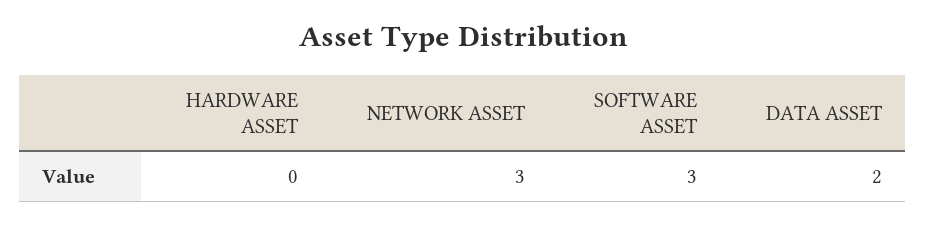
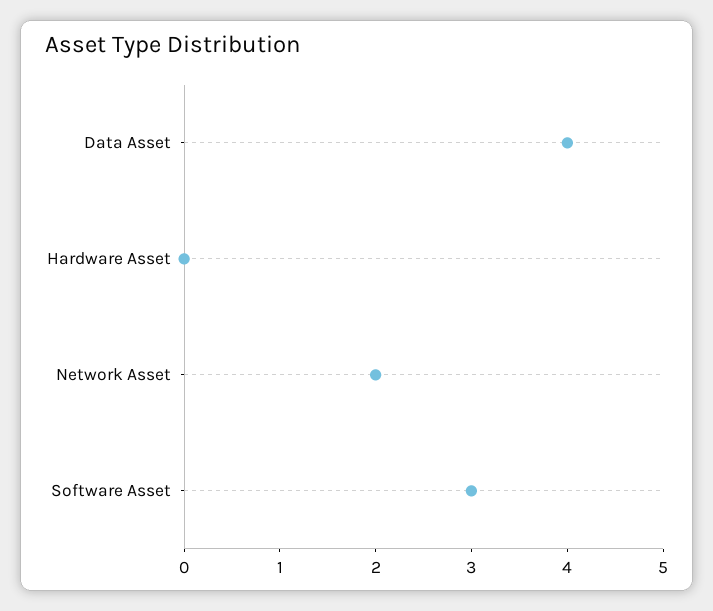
  {
    "HARDWARE ASSET": 0,
-   "NETWORK ASSET": 3,
+   "NETWORK ASSET": 2,
    "SOFTWARE ASSET": 3,
-   "DATA ASSET": 2
+   "DATA ASSET": 4
  }

